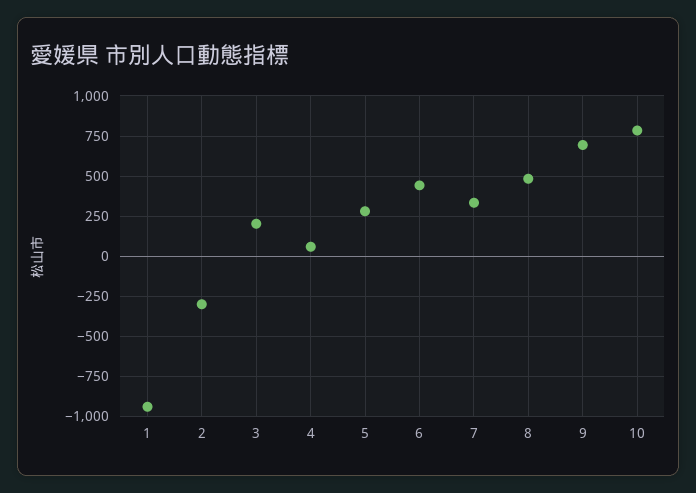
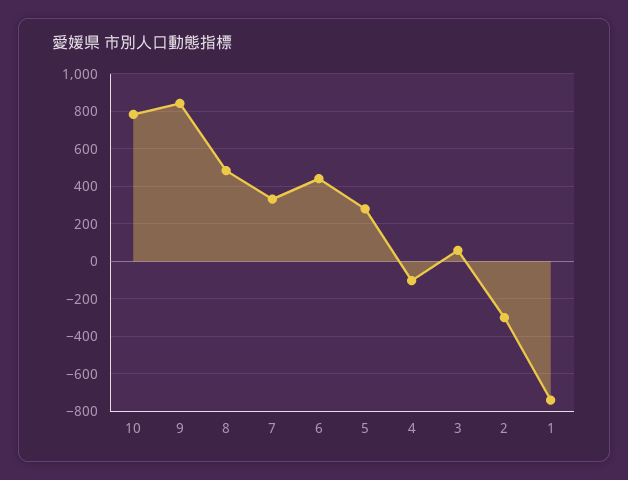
  {
-   "1": -950,
+   "1": -750,
    "2": -300,
-   "3": 200,
+   "3": 50,
-   "4": 50,
+   "4": -100,
    "5": 300,
    "6": 450,
    "7": 350,
    "8": 500,
-   "9": 700,
+   "9": 850,
    "10": 800
  }

